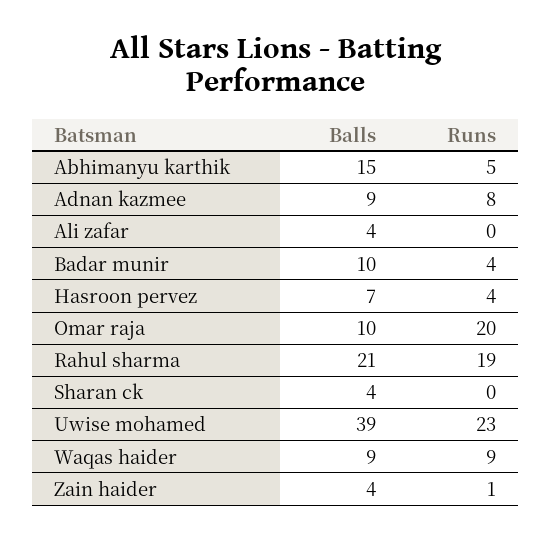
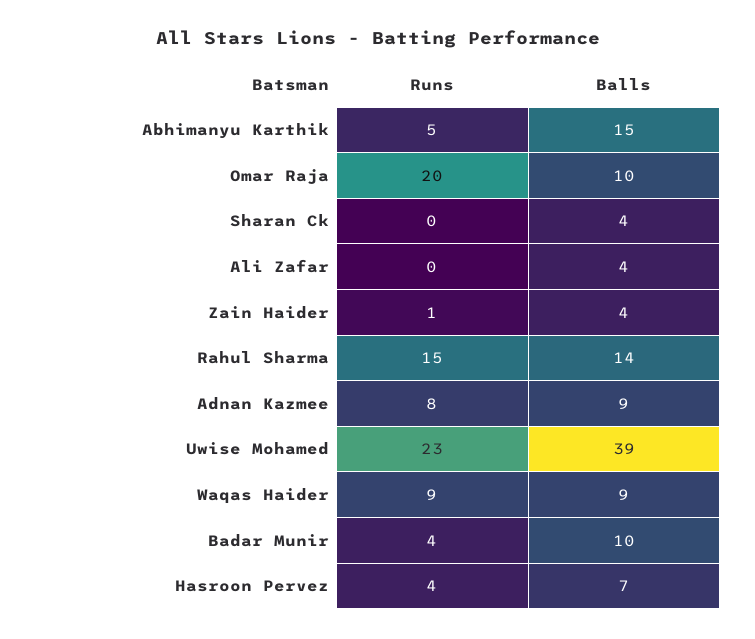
  {
    "Balls": {
      "Abhimanyu karthik": 15,
      "Adnan kazmee": 9,
      "Ali zafar": 4,
      "Badar munir": 10,
      "Hasroon pervez": 7,
      "Omar raja": 10,
-     "Rahul sharma": 21,
+     "Rahul sharma": 14,
      "Sharan ck": 4,
      "Uwise mohamed": 39,
      "Waqas haider": 9,
      "Zain haider": 4
    },
    "Runs": {
      "Abhimanyu karthik": 5,
      "Adnan kazmee": 8,
      "Ali zafar": 0,
      "Badar munir": 4,
      "Hasroon pervez": 4,
      "Omar raja": 20,
-     "Rahul sharma": 19,
+     "Rahul sharma": 15,
      "Sharan ck": 0,
      "Uwise mohamed": 23,
      "Waqas haider": 9,
      "Zain haider": 1
    }
  }

